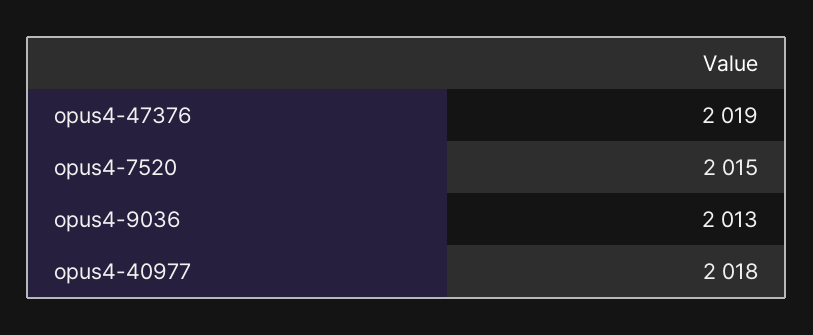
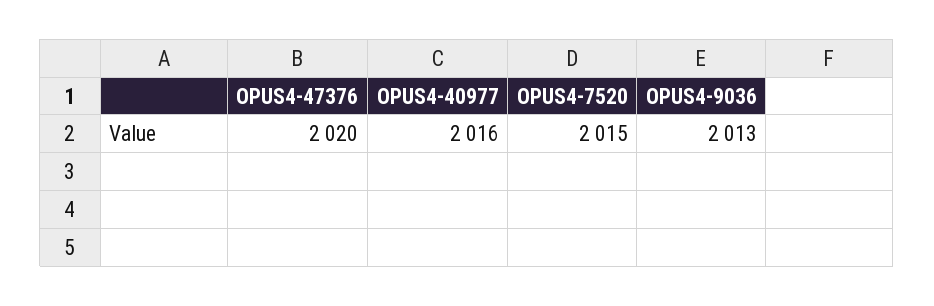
  {
-   "opus4-47376": 2019,
+   "opus4-47376": 2020,
    "opus4-7520": 2015,
    "opus4-9036": 2013,
-   "opus4-40977": 2018
+   "opus4-40977": 2016
  }

